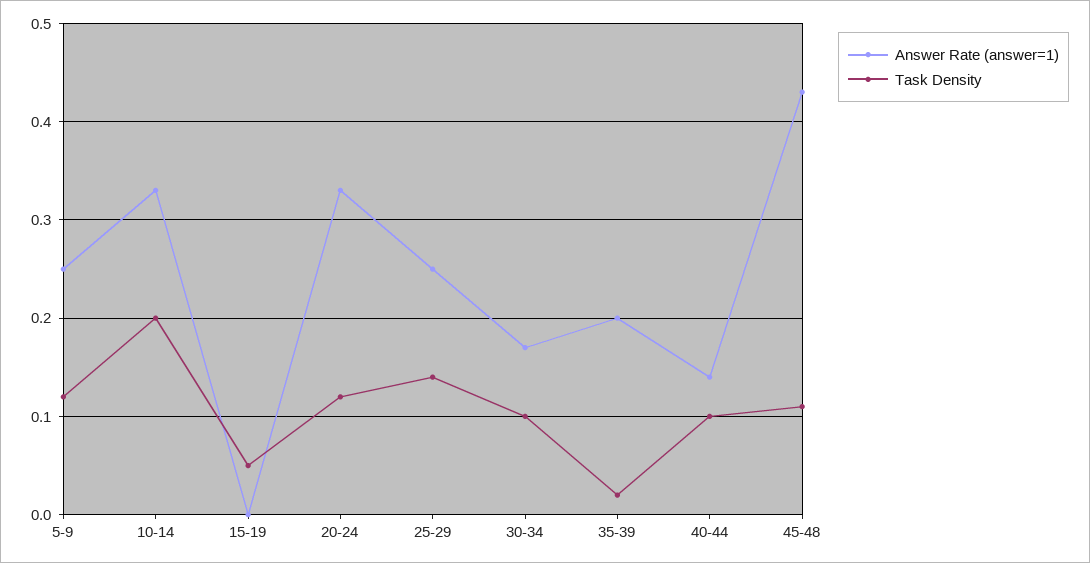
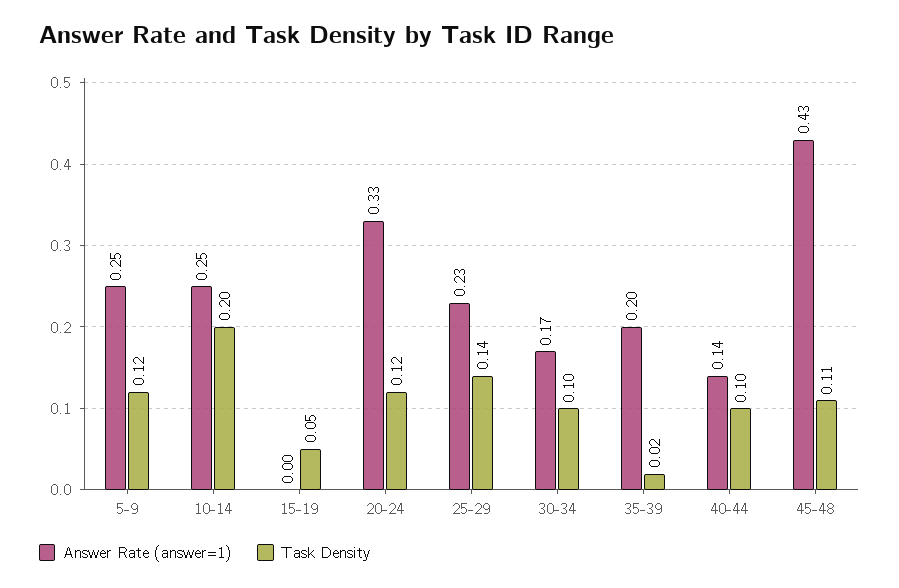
  {
    "Answer Rate (answer=1)": {
      "5-9": 0.25,
-     "10-14": 0.33,
+     "10-14": 0.25,
      "15-19": 0,
      "20-24": 0.33,
-     "25-29": 0.25,
+     "25-29": 0.23,
      "30-34": 0.17,
      "35-39": 0.2,
      "40-44": 0.14,
      "45-48": 0.43
    },
    "Task Density": {
      "5-9": 0.12,
      "10-14": 0.2,
      "15-19": 0.05,
      "20-24": 0.12,
      "25-29": 0.14,
      "30-34": 0.1,
      "35-39": 0.02,
      "40-44": 0.1,
      "45-48": 0.11
    }
  }

